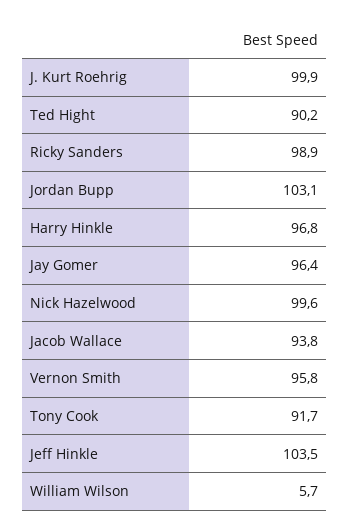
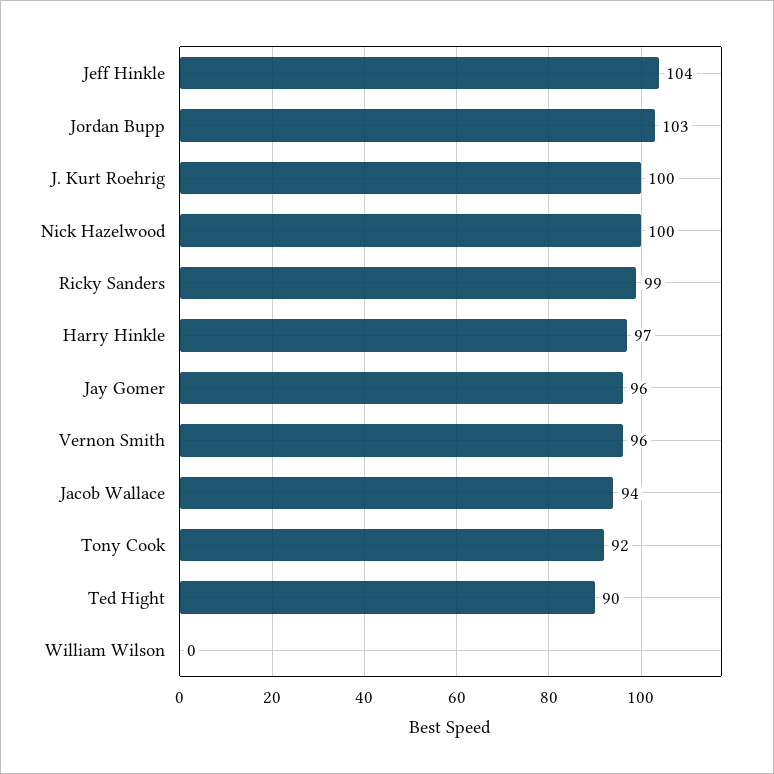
  {
    "J. Kurt Roehrig": 99.9,
    "Ted Hight": 90.2,
    "Ricky Sanders": 98.9,
    "Jordan Bupp": 103.1,
    "Harry Hinkle": 96.8,
    "Jay Gomer": 96.4,
    "Nick Hazelwood": 99.6,
    "Jacob Wallace": 93.8,
    "Vernon Smith": 95.8,
    "Tony Cook": 91.7,
    "Jeff Hinkle": 103.5,
-   "William Wilson": 5.7
+   "William Wilson": 0
  }

